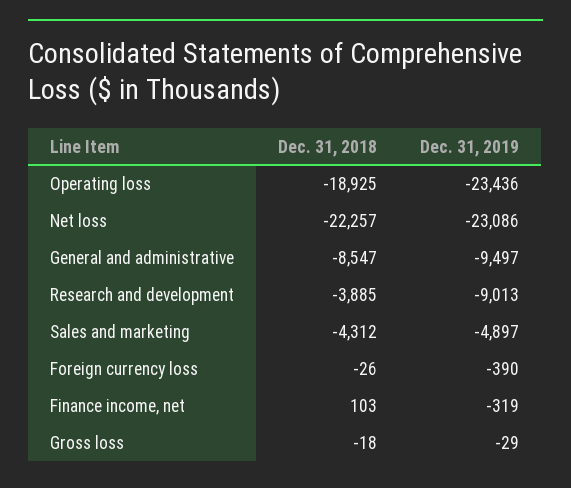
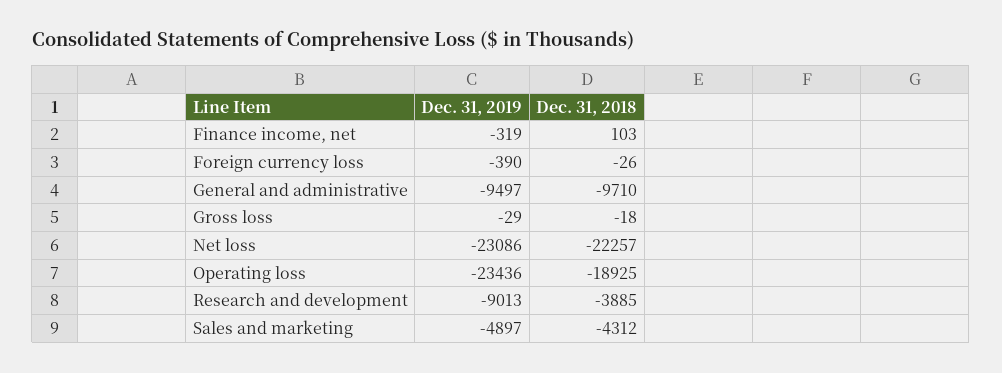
  {
    "Dec. 31, 2018": {
      "Operating loss": -18925,
      "Net loss": -22257,
-     "General and administrative": -8547,
+     "General and administrative": -9710,
      "Research and development": -3885,
      "Sales and marketing": -4312,
      "Foreign currency loss": -26,
      "Finance income, net": 103,
      "Gross loss": -18
    },
    "Dec. 31, 2019": {
      "Operating loss": -23436,
      "Net loss": -23086,
      "General and administrative": -9497,
      "Research and development": -9013,
      "Sales and marketing": -4897,
      "Foreign currency loss": -390,
      "Finance income, net": -319,
      "Gross loss": -29
    }
  }

